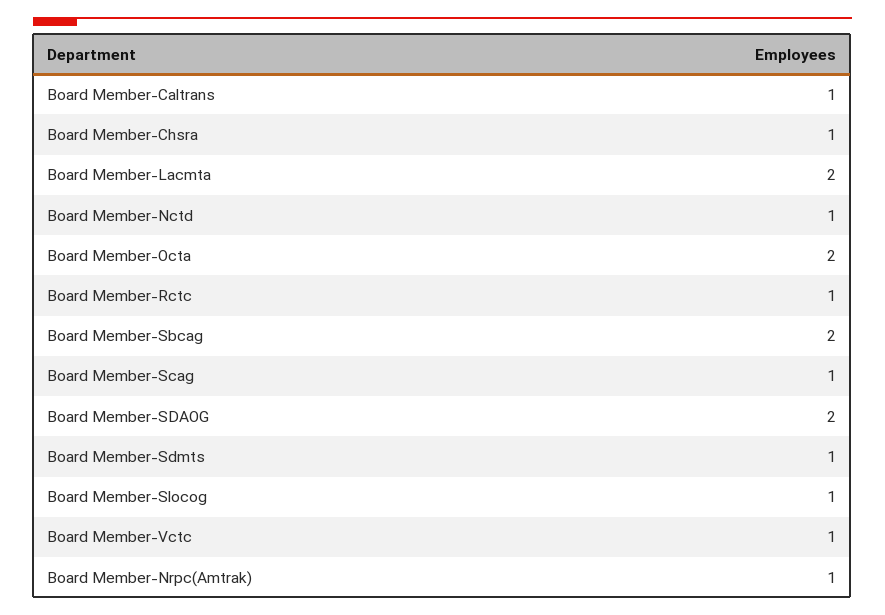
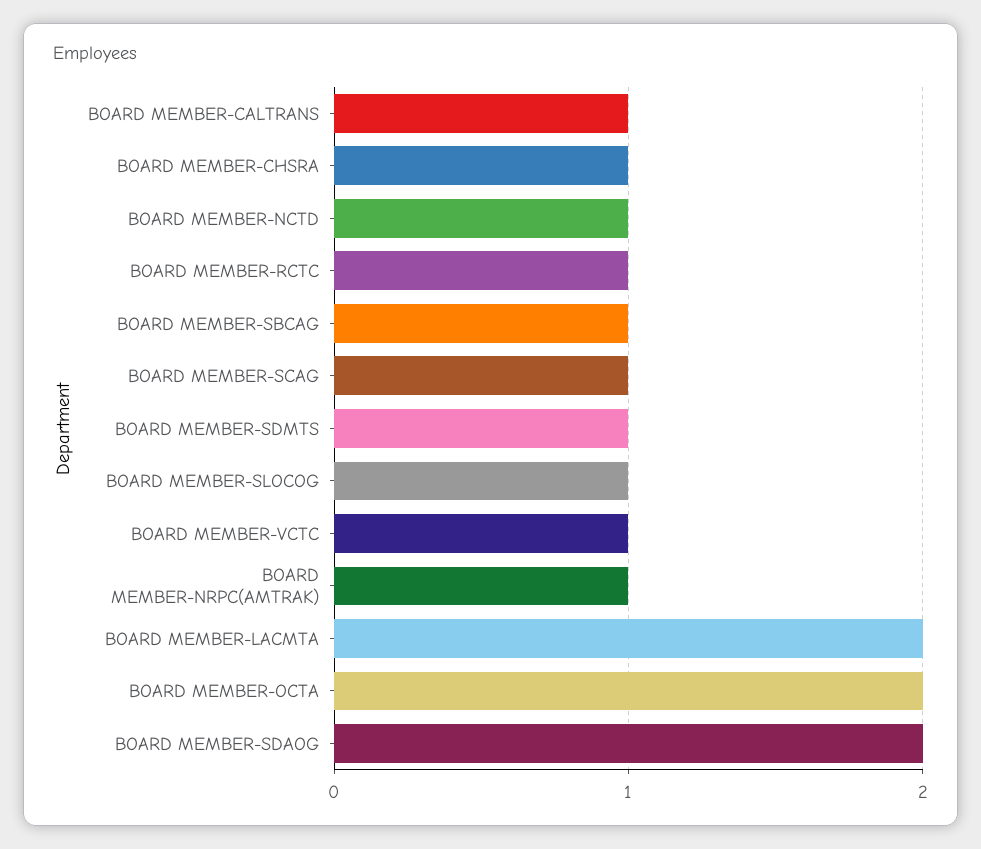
  {
    "Board Member-Caltrans": 1,
    "Board Member-Chsra": 1,
    "Board Member-Lacmta": 2,
    "Board Member-Nctd": 1,
    "Board Member-Octa": 2,
    "Board Member-Rctc": 1,
-   "Board Member-Sbcag": 2,
+   "Board Member-Sbcag": 1,
    "Board Member-Scag": 1,
    "Board Member-SDAOG": 2,
    "Board Member-Sdmts": 1,
    "Board Member-Slocog": 1,
    "Board Member-Vctc": 1,
    "Board Member-Nrpc(Amtrak)": 1
  }

